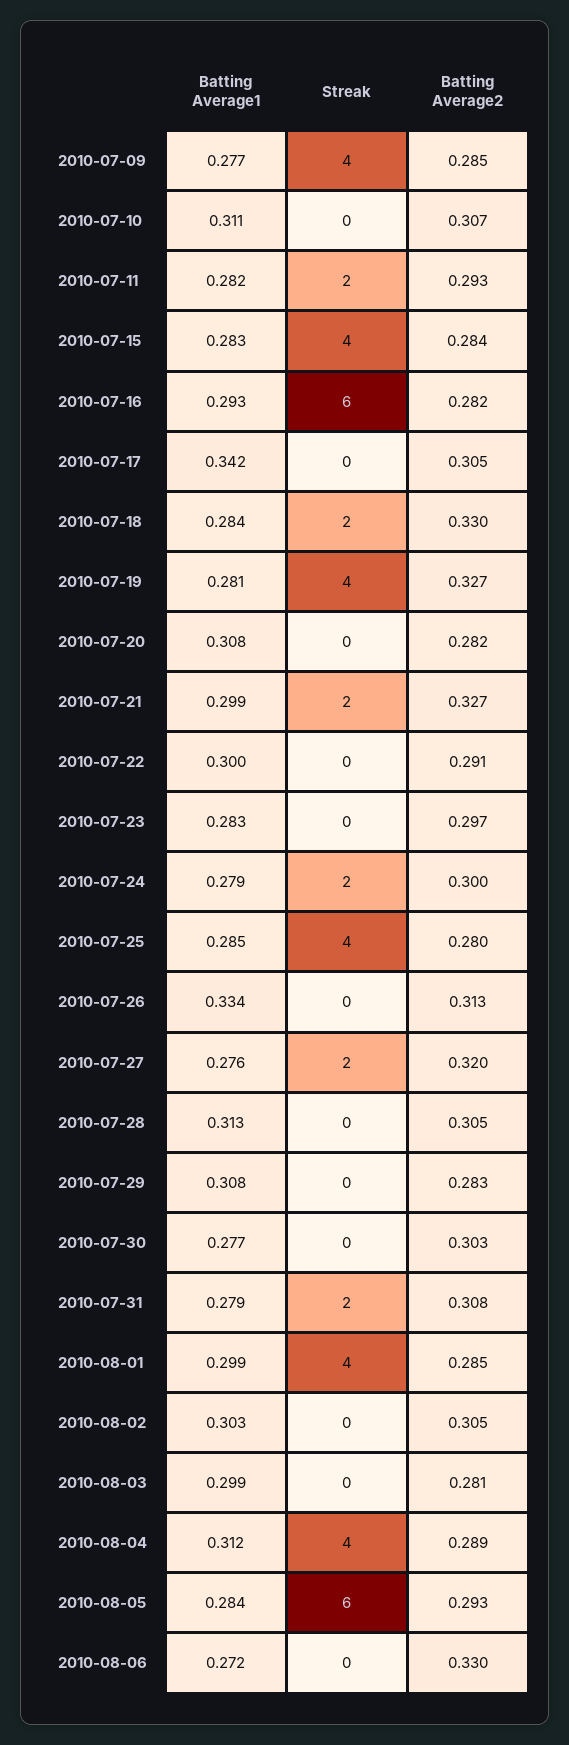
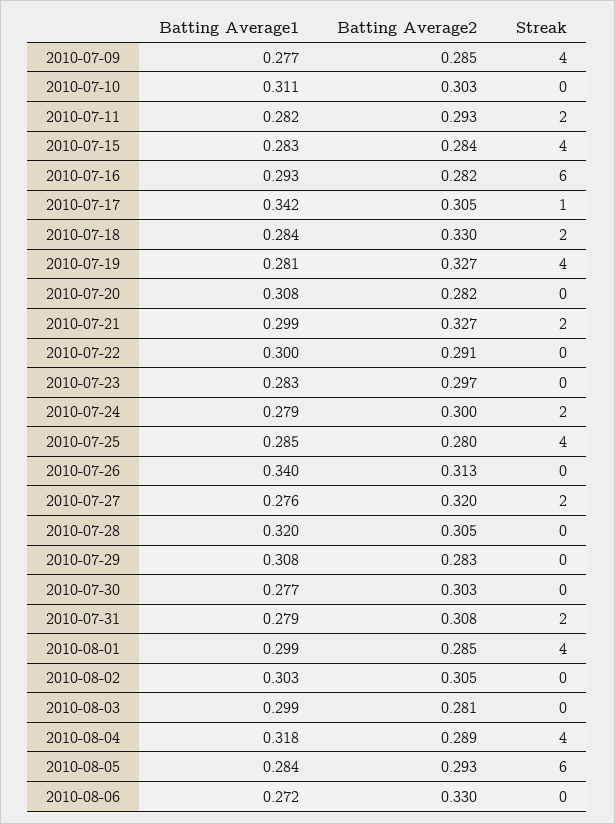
  {
    "Batting Average1": {
      "2010-07-09": 0.277,
      "2010-07-10": 0.311,
      "2010-07-11": 0.282,
      "2010-07-15": 0.283,
      "2010-07-16": 0.293,
      "2010-07-17": 0.342,
      "2010-07-18": 0.284,
      "2010-07-19": 0.281,
      "2010-07-20": 0.308,
      "2010-07-21": 0.299,
      "2010-07-22": 0.3,
      "2010-07-23": 0.283,
      "2010-07-24": 0.279,
      "2010-07-25": 0.285,
-     "2010-07-26": 0.334,
+     "2010-07-26": 0.34,
      "2010-07-27": 0.276,
-     "2010-07-28": 0.313,
+     "2010-07-28": 0.32,
      "2010-07-29": 0.308,
      "2010-07-30": 0.277,
      "2010-07-31": 0.279,
      "2010-08-01": 0.299,
      "2010-08-02": 0.303,
      "2010-08-03": 0.299,
-     "2010-08-04": 0.312,
+     "2010-08-04": 0.318,
      "2010-08-05": 0.284,
      "2010-08-06": 0.272
    },
    "Streak": {
      "2010-07-09": 4,
      "2010-07-10": 0,
      "2010-07-11": 2,
      "2010-07-15": 4,
      "2010-07-16": 6,
-     "2010-07-17": 0,
+     "2010-07-17": 1,
      "2010-07-18": 2,
      "2010-07-19": 4,
      "2010-07-20": 0,
      "2010-07-21": 2,
      "2010-07-22": 0,
      "2010-07-23": 0,
      "2010-07-24": 2,
      "2010-07-25": 4,
      "2010-07-26": 0,
      "2010-07-27": 2,
      "2010-07-28": 0,
      "2010-07-29": 0,
      "2010-07-30": 0,
      "2010-07-31": 2,
      "2010-08-01": 4,
      "2010-08-02": 0,
      "2010-08-03": 0,
      "2010-08-04": 4,
      "2010-08-05": 6,
      "2010-08-06": 0
    },
    "Batting Average2": {
      "2010-07-09": 0.285,
-     "2010-07-10": 0.307,
+     "2010-07-10": 0.303,
      "2010-07-11": 0.293,
      "2010-07-15": 0.284,
      "2010-07-16": 0.282,
      "2010-07-17": 0.305,
      "2010-07-18": 0.33,
      "2010-07-19": 0.327,
      "2010-07-20": 0.282,
      "2010-07-21": 0.327,
      "2010-07-22": 0.291,
      "2010-07-23": 0.297,
      "2010-07-24": 0.3,
      "2010-07-25": 0.28,
      "2010-07-26": 0.313,
      "2010-07-27": 0.32,
      "2010-07-28": 0.305,
      "2010-07-29": 0.283,
      "2010-07-30": 0.303,
      "2010-07-31": 0.308,
      "2010-08-01": 0.285,
      "2010-08-02": 0.305,
      "2010-08-03": 0.281,
      "2010-08-04": 0.289,
      "2010-08-05": 0.293,
      "2010-08-06": 0.33
    }
  }

